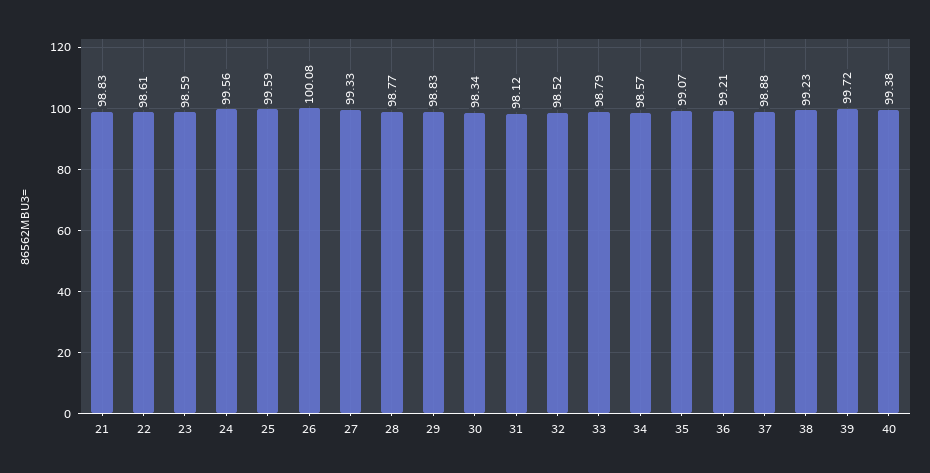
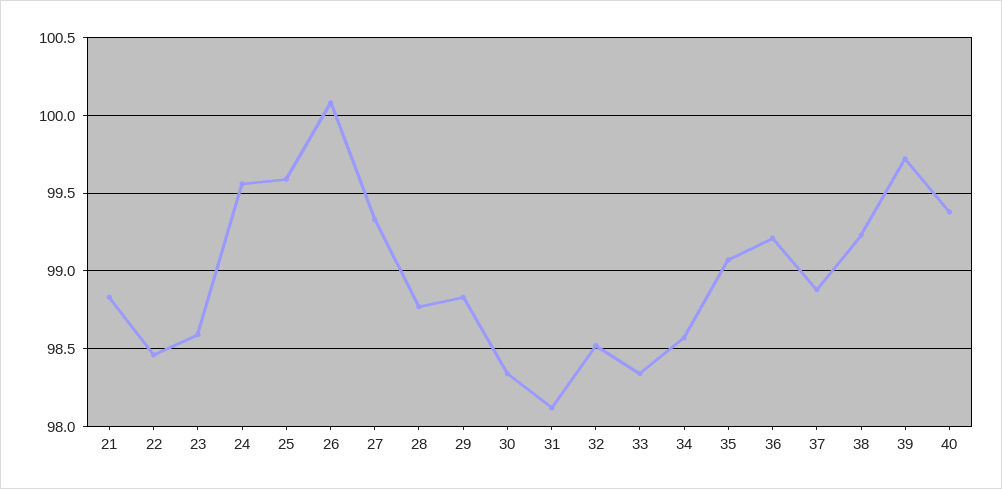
  {
    "21": 98.83,
-   "22": 98.61,
+   "22": 98.45,
    "23": 98.59,
    "24": 99.56,
    "25": 99.59,
    "26": 100.08,
    "27": 99.33,
    "28": 98.77,
    "29": 98.83,
    "30": 98.34,
    "31": 98.12,
    "32": 98.52,
-   "33": 98.79,
+   "33": 98.35,
    "34": 98.57,
    "35": 99.07,
    "36": 99.21,
    "37": 98.88,
    "38": 99.23,
    "39": 99.72,
    "40": 99.38
  }

